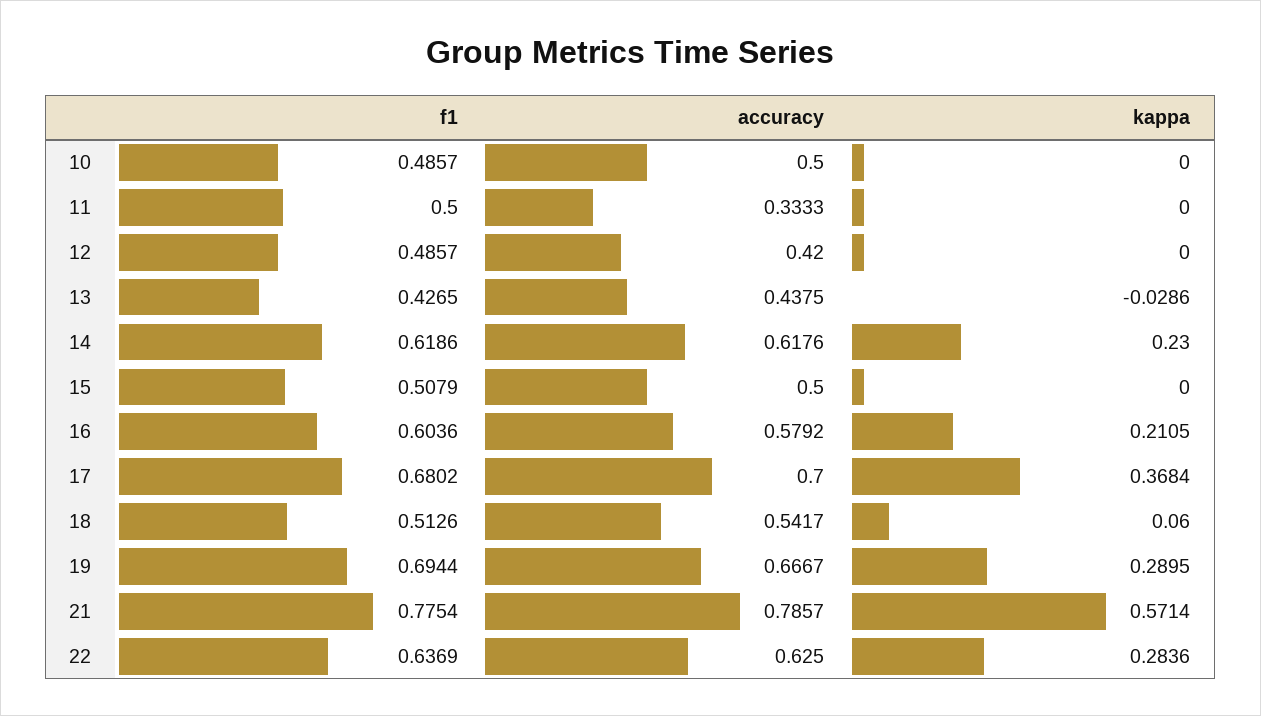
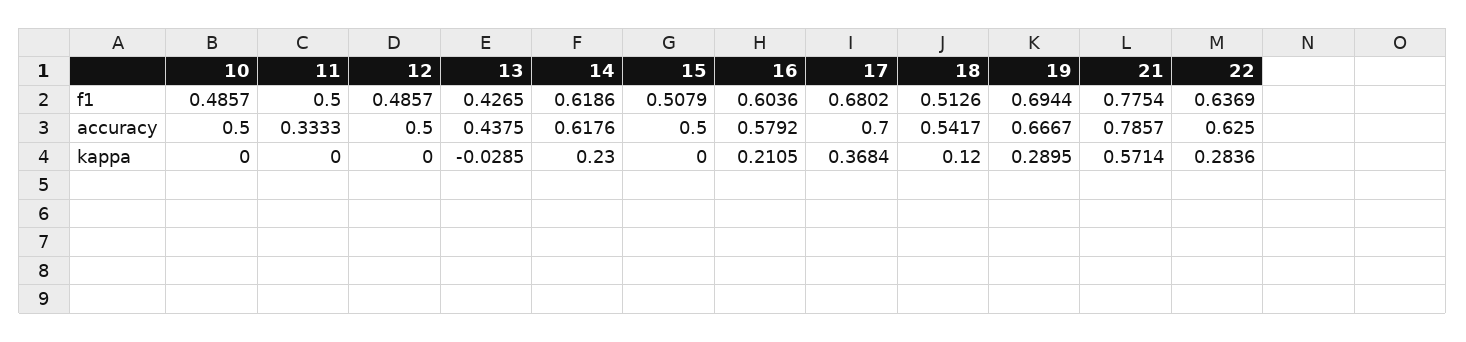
  {
    "f1": {
      "10": 0.4857,
      "11": 0.5,
      "12": 0.4857,
      "13": 0.4265,
      "14": 0.6186,
      "15": 0.5079,
      "16": 0.6036,
      "17": 0.6802,
      "18": 0.5126,
      "19": 0.6944,
      "21": 0.7754,
      "22": 0.6369
    },
    "accuracy": {
      "10": 0.5,
      "11": 0.3333,
-     "12": 0.42,
+     "12": 0.5,
      "13": 0.4375,
      "14": 0.6176,
      "15": 0.5,
      "16": 0.5792,
      "17": 0.7,
      "18": 0.5417,
      "19": 0.6667,
      "21": 0.7857,
      "22": 0.625
    },
    "kappa": {
      "10": 0,
      "11": 0,
      "12": 0,
-     "13": -0.0286,
+     "13": -0.0285,
      "14": 0.23,
      "15": 0,
      "16": 0.2105,
      "17": 0.3684,
-     "18": 0.06,
+     "18": 0.12,
      "19": 0.2895,
      "21": 0.5714,
      "22": 0.2836
    }
  }

